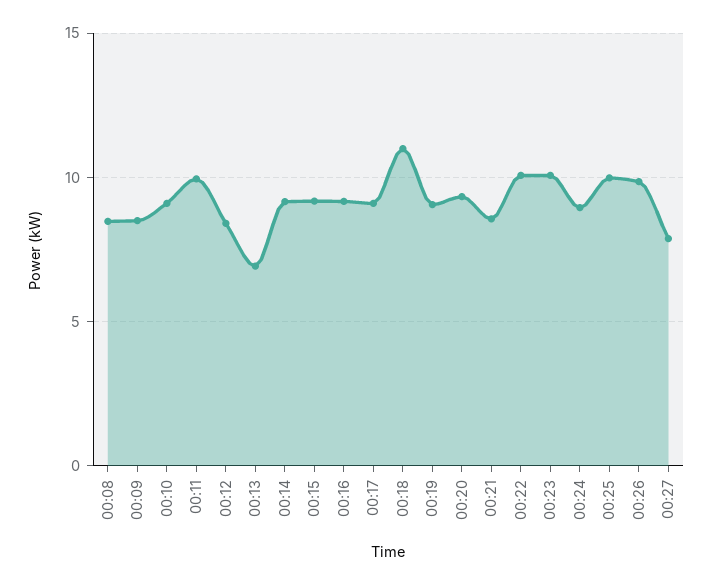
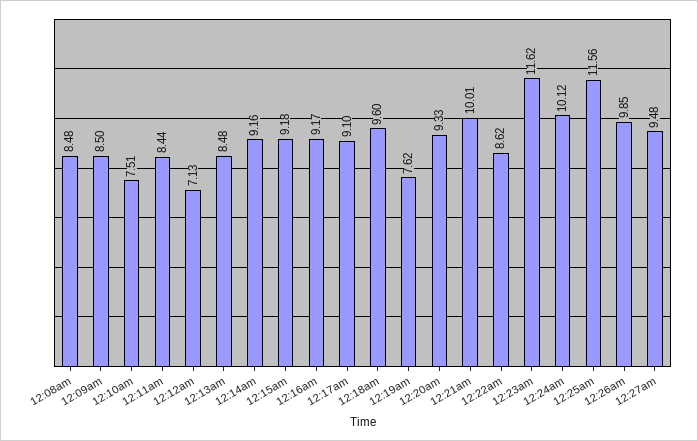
  {
    "00:08": 8.48,
    "00:09": 8.5,
-   "00:10": 9,
+   "00:10": 7.51,
-   "00:11": 10,
+   "00:11": 8.44,
-   "00:12": 8.5,
+   "00:12": 7.13,
-   "00:13": 7,
+   "00:13": 8.48,
    "00:14": 9.16,
    "00:15": 9.18,
    "00:16": 9.17,
    "00:17": 9.1,
-   "00:18": 11,
+   "00:18": 9.6,
-   "00:19": 9,
+   "00:19": 7.62,
    "00:20": 9.33,
-   "00:21": 8.5,
+   "00:21": 10.01,
-   "00:22": 10,
+   "00:22": 8.62,
-   "00:23": 10,
+   "00:23": 11.62,
-   "00:24": 9,
+   "00:24": 10.12,
-   "00:25": 10,
+   "00:25": 11.56,
    "00:26": 9.85,
-   "00:27": 8
+   "00:27": 9.48
  }

